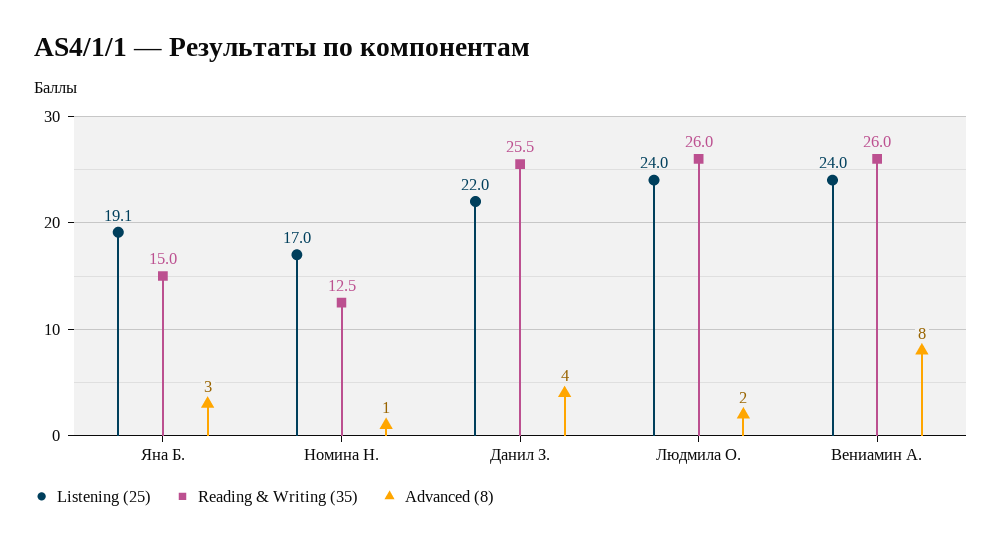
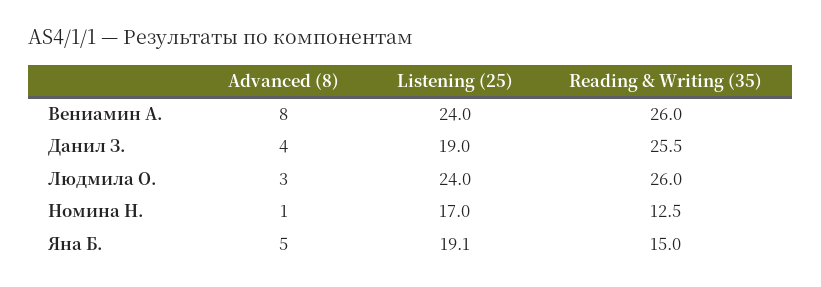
  {
    "Listening (25)": {
      "Яна Б.": 19.1,
      "Номина Н.": 17,
-     "Данил З.": 22,
+     "Данил З.": 19,
      "Людмила О.": 24,
      "Вениамин А.": 24
    },
    "Reading & Writing (35)": {
      "Яна Б.": 15,
      "Номина Н.": 12.5,
      "Данил З.": 25.5,
      "Людмила О.": 26,
      "Вениамин А.": 26
    },
    "Advanced (8)": {
-     "Яна Б.": 3,
+     "Яна Б.": 5,
      "Номина Н.": 1,
      "Данил З.": 4,
-     "Людмила О.": 2,
+     "Людмила О.": 3,
      "Вениамин А.": 8
    }
  }

